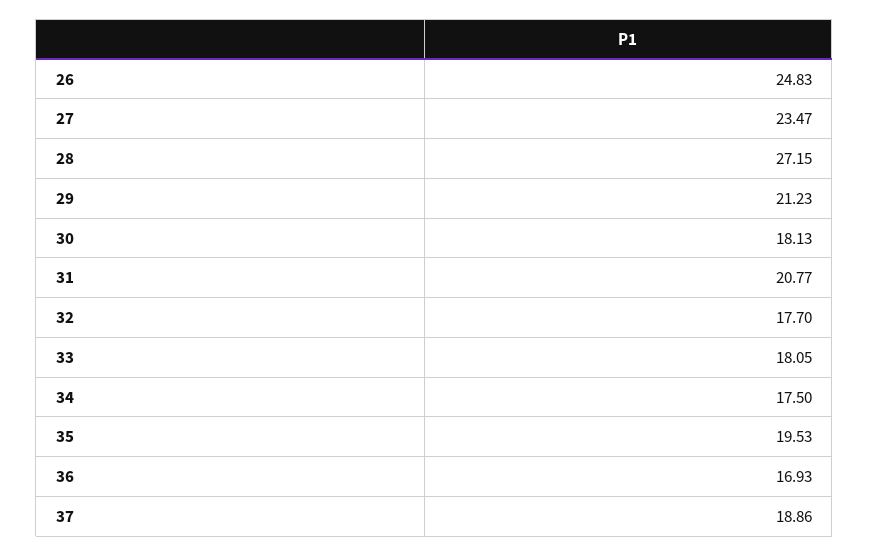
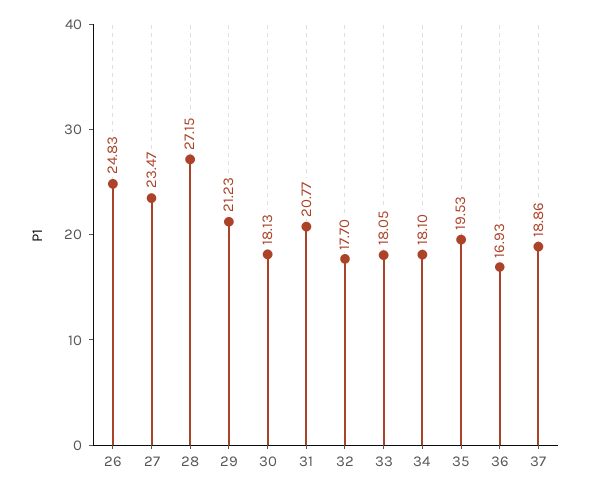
  {
    "26": 24.83,
    "27": 23.47,
    "28": 27.15,
    "29": 21.23,
    "30": 18.13,
    "31": 20.77,
    "32": 17.7,
    "33": 18.05,
-   "34": 17.5,
+   "34": 18.1,
    "35": 19.53,
    "36": 16.93,
    "37": 18.86
  }

